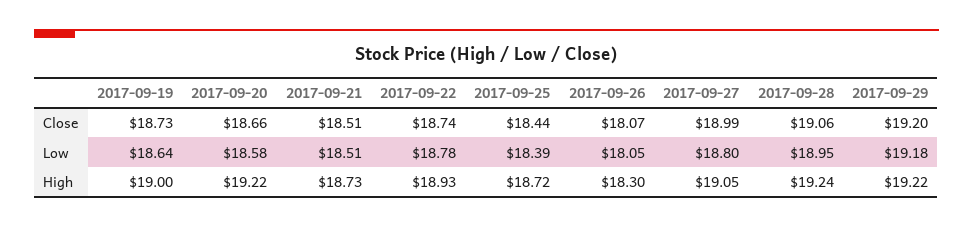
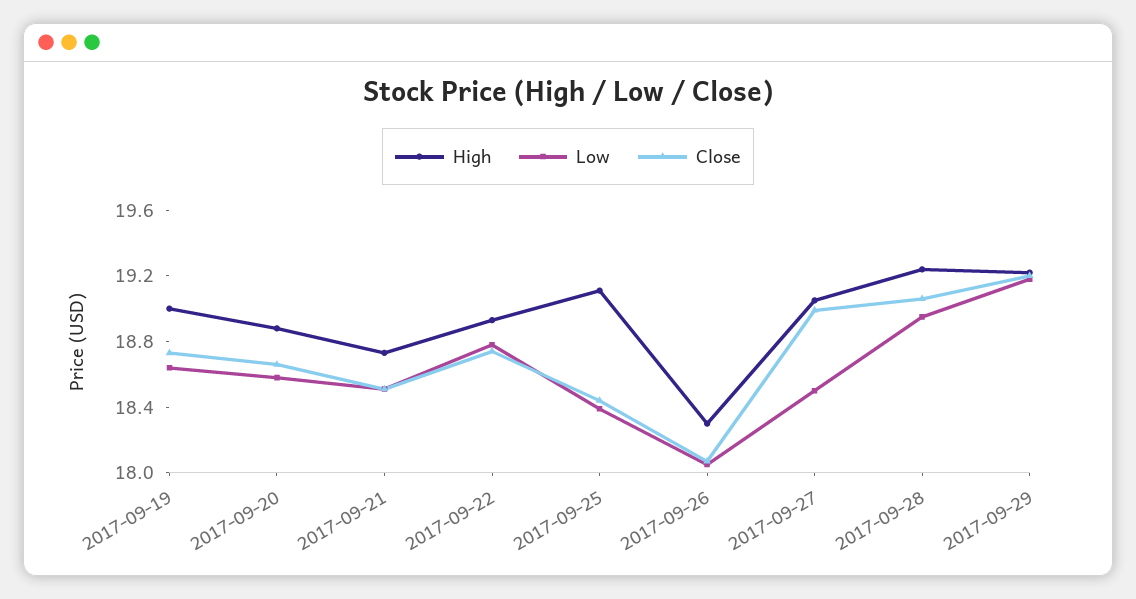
  {
    "Close": {
      "2017-09-19": 18.73,
      "2017-09-20": 18.66,
      "2017-09-21": 18.51,
      "2017-09-22": 18.74,
      "2017-09-25": 18.44,
      "2017-09-26": 18.07,
      "2017-09-27": 18.99,
      "2017-09-28": 19.06,
      "2017-09-29": 19.2
    },
    "Low": {
      "2017-09-19": 18.64,
      "2017-09-20": 18.58,
      "2017-09-21": 18.51,
      "2017-09-22": 18.78,
      "2017-09-25": 18.39,
      "2017-09-26": 18.05,
-     "2017-09-27": 18.8,
+     "2017-09-27": 18.5,
      "2017-09-28": 18.95,
      "2017-09-29": 19.18
    },
    "High": {
      "2017-09-19": 19,
-     "2017-09-20": 19.22,
+     "2017-09-20": 18.9,
      "2017-09-21": 18.73,
      "2017-09-22": 18.93,
-     "2017-09-25": 18.72,
+     "2017-09-25": 19.1,
      "2017-09-26": 18.3,
      "2017-09-27": 19.05,
      "2017-09-28": 19.24,
      "2017-09-29": 19.22
    }
  }

